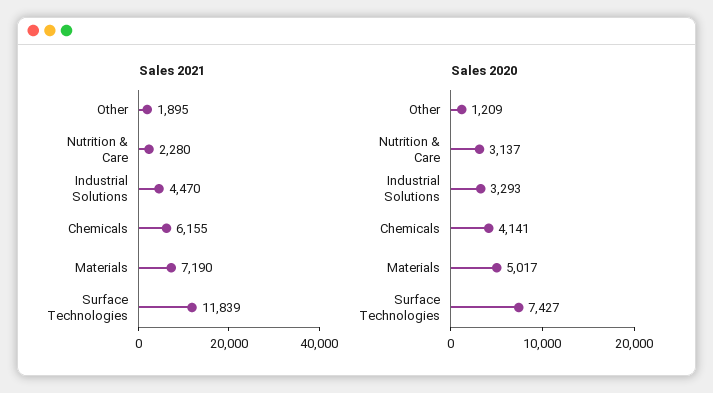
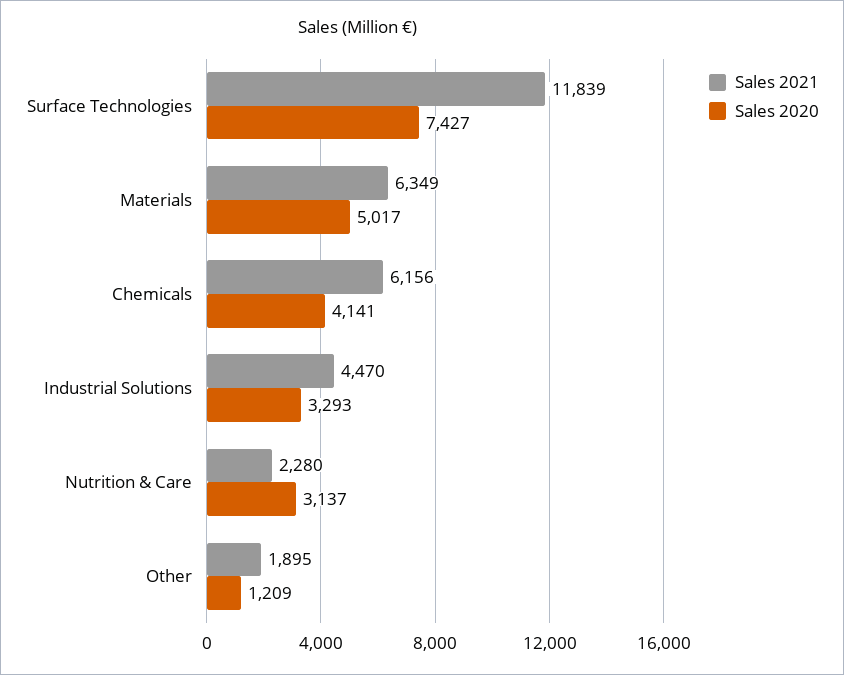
  {
    "Sales 2021": {
      "Other": 1895,
      "Nutrition & Care": 2280,
      "Industrial Solutions": 4470,
-     "Chemicals": 6155,
+     "Chemicals": 6156,
-     "Materials": 7190,
+     "Materials": 6349,
      "Surface Technologies": 11839
    },
    "Sales 2020": {
      "Other": 1209,
      "Nutrition & Care": 3137,
      "Industrial Solutions": 3293,
      "Chemicals": 4141,
      "Materials": 5017,
      "Surface Technologies": 7427
    }
  }

